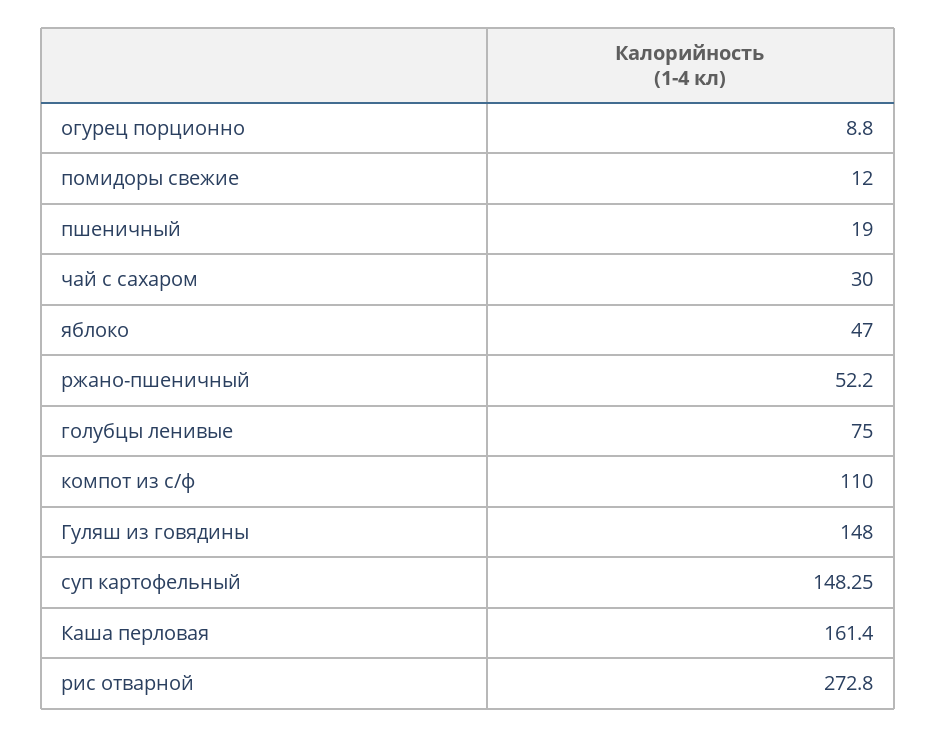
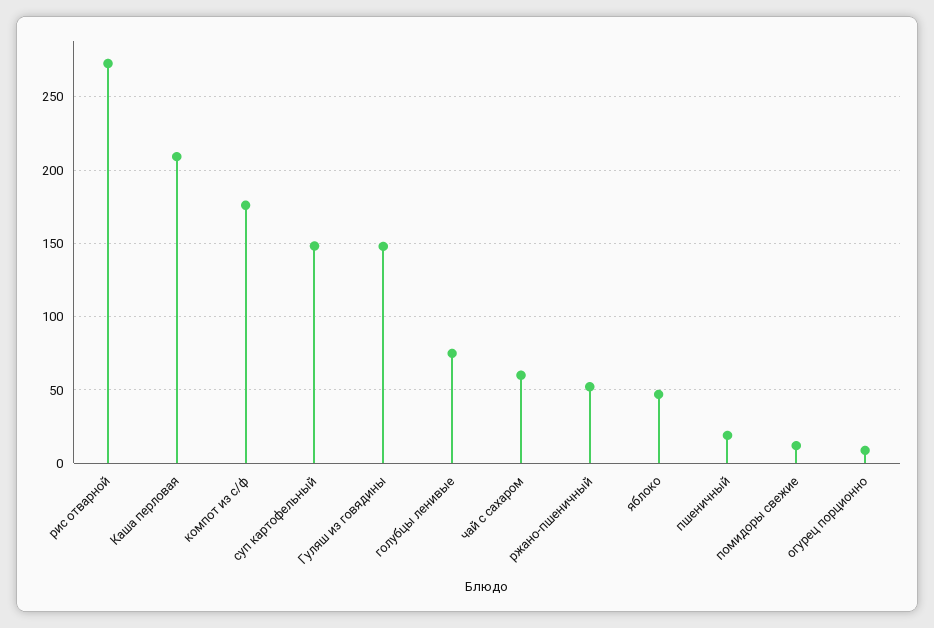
  {
    "огурец порционно": 8.8,
    "помидоры свежие": 12,
    "пшеничный": 19,
-   "чай с сахаром": 30,
+   "чай с сахаром": 60,
    "яблоко": 47,
    "ржано-пшеничный": 52.2,
    "голубцы ленивые": 75,
-   "компот из с/ф": 110,
+   "компот из с/ф": 175,
    "Гуляш из говядины": 148,
    "суп картофельный": 148.25,
-   "Каша перловая": 161.4,
+   "Каша перловая": 210,
    "рис отварной": 272.8
  }

